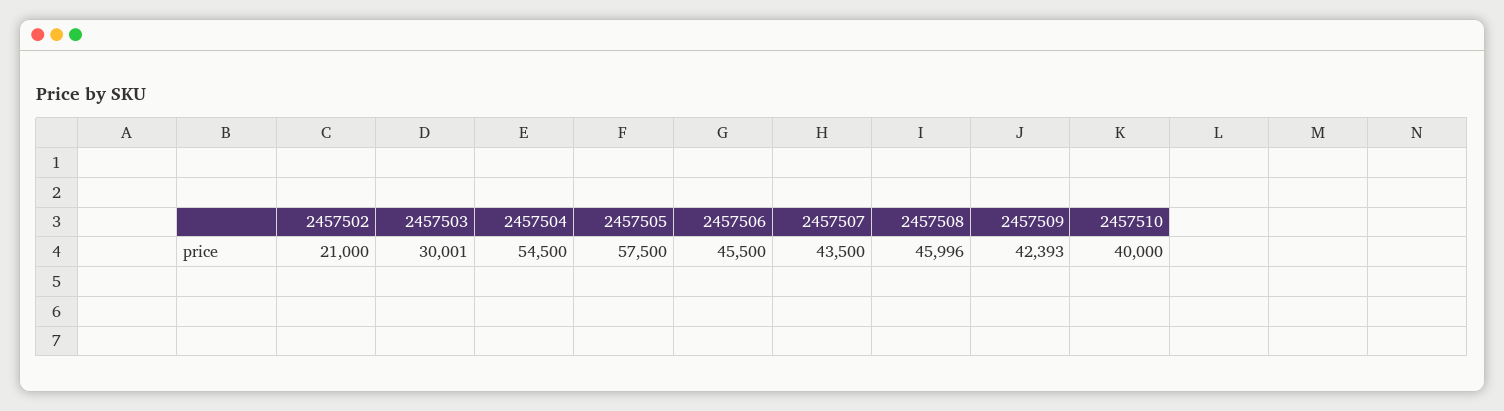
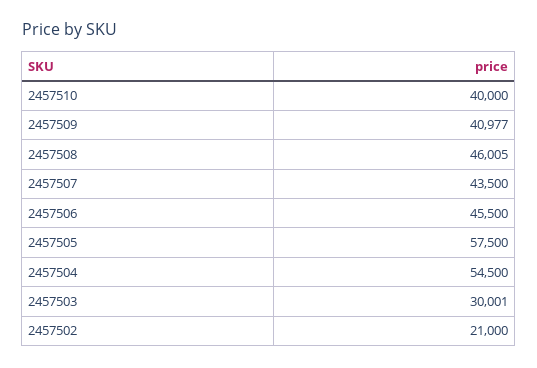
  {
    "2457502": 21000,
    "2457503": 30001,
    "2457504": 54500,
    "2457505": 57500,
    "2457506": 45500,
    "2457507": 43500,
-   "2457508": 45996,
+   "2457508": 46005,
-   "2457509": 42393,
+   "2457509": 40977,
    "2457510": 40000
  }

